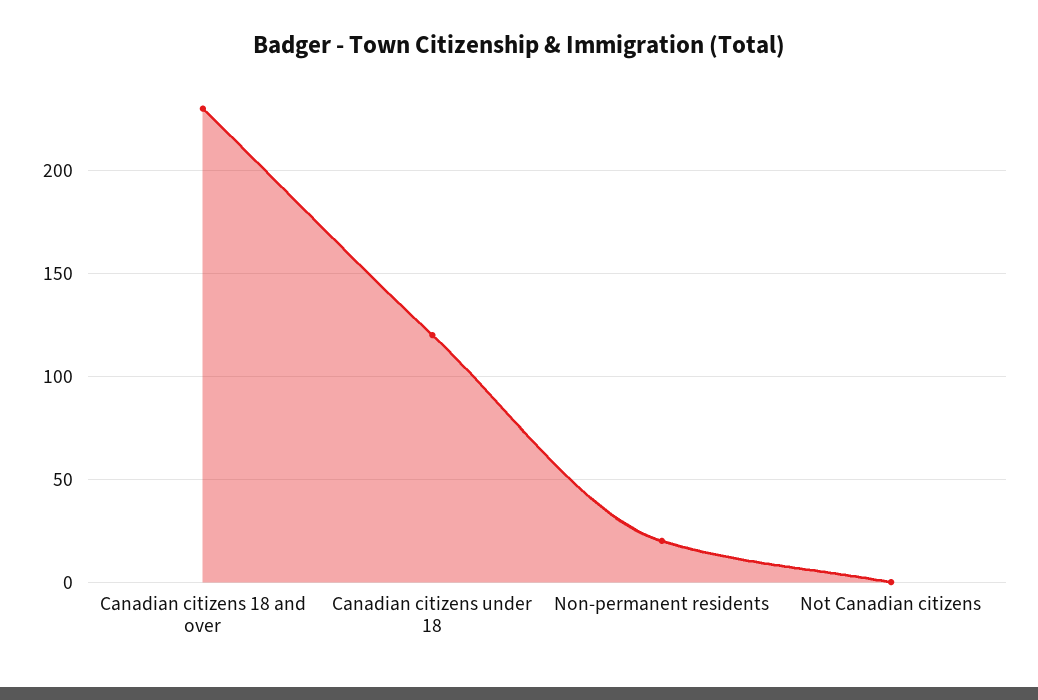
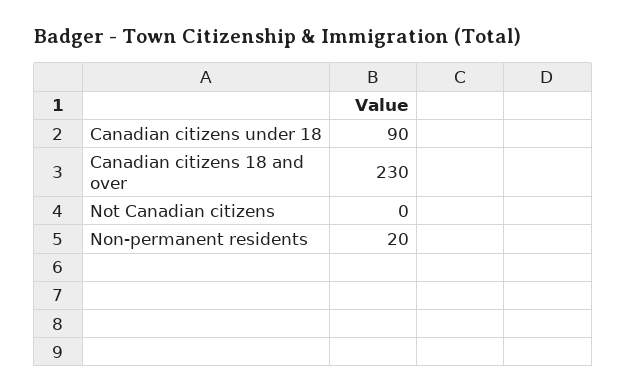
  {
    "Canadian citizens 18 and over": 230,
-   "Canadian citizens under 18": 120,
+   "Canadian citizens under 18": 90,
    "Non-permanent residents": 20,
    "Not Canadian citizens": 0
  }

